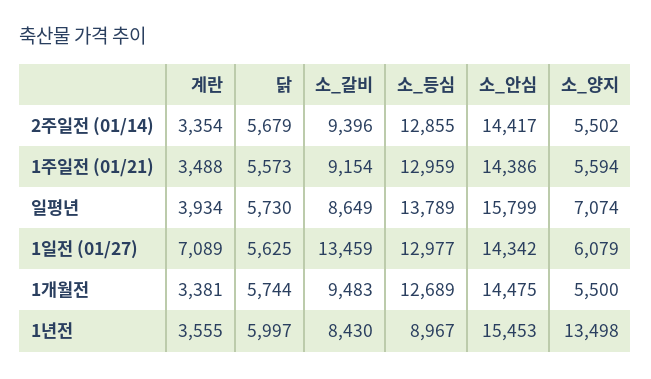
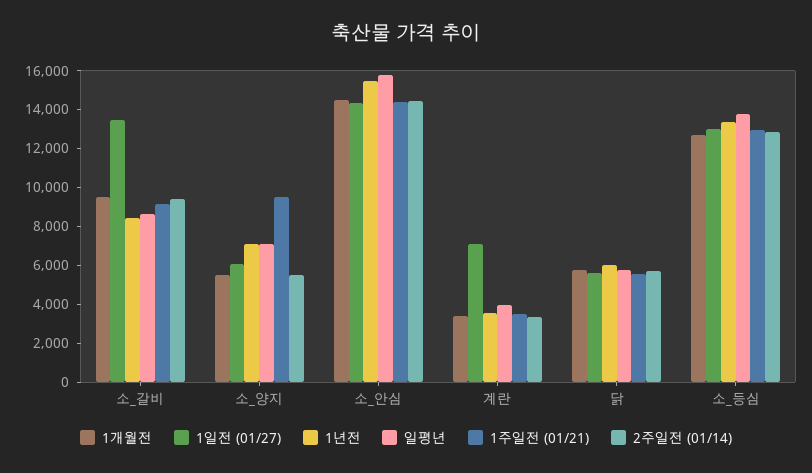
  {
    "2주일전 (01/14)": {
      "계란": 3354,
      "닭": 5679,
      "소_갈비": 9396,
      "소_등심": 12855,
      "소_안심": 14417,
      "소_양지": 5502
    },
    "1주일전 (01/21)": {
      "계란": 3488,
      "닭": 5573,
      "소_갈비": 9154,
      "소_등심": 12959,
      "소_안심": 14386,
-     "소_양지": 5594
+     "소_양지": 9500
    },
    "일평년": {
      "계란": 3934,
      "닭": 5730,
      "소_갈비": 8649,
      "소_등심": 13789,
      "소_안심": 15799,
      "소_양지": 7074
    },
    "1일전 (01/27)": {
      "계란": 7089,
      "닭": 5625,
      "소_갈비": 13459,
      "소_등심": 12977,
      "소_안심": 14342,
      "소_양지": 6079
    },
    "1개월전": {
      "계란": 3381,
      "닭": 5744,
      "소_갈비": 9483,
      "소_등심": 12689,
      "소_안심": 14475,
      "소_양지": 5500
    },
    "1년전": {
      "계란": 3555,
      "닭": 5997,
      "소_갈비": 8430,
-     "소_등심": 8967,
+     "소_등심": 13500,
      "소_안심": 15453,
-     "소_양지": 13498
+     "소_양지": 7000
    }
  }

